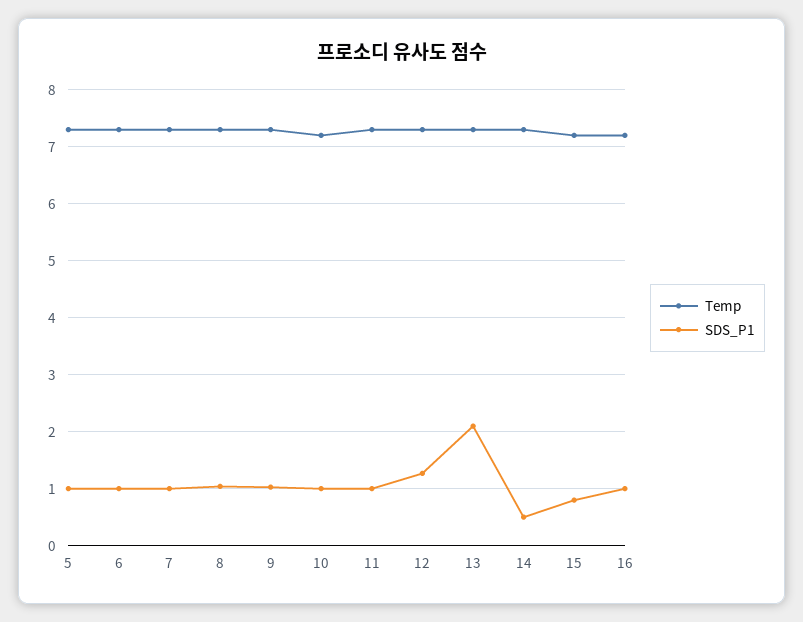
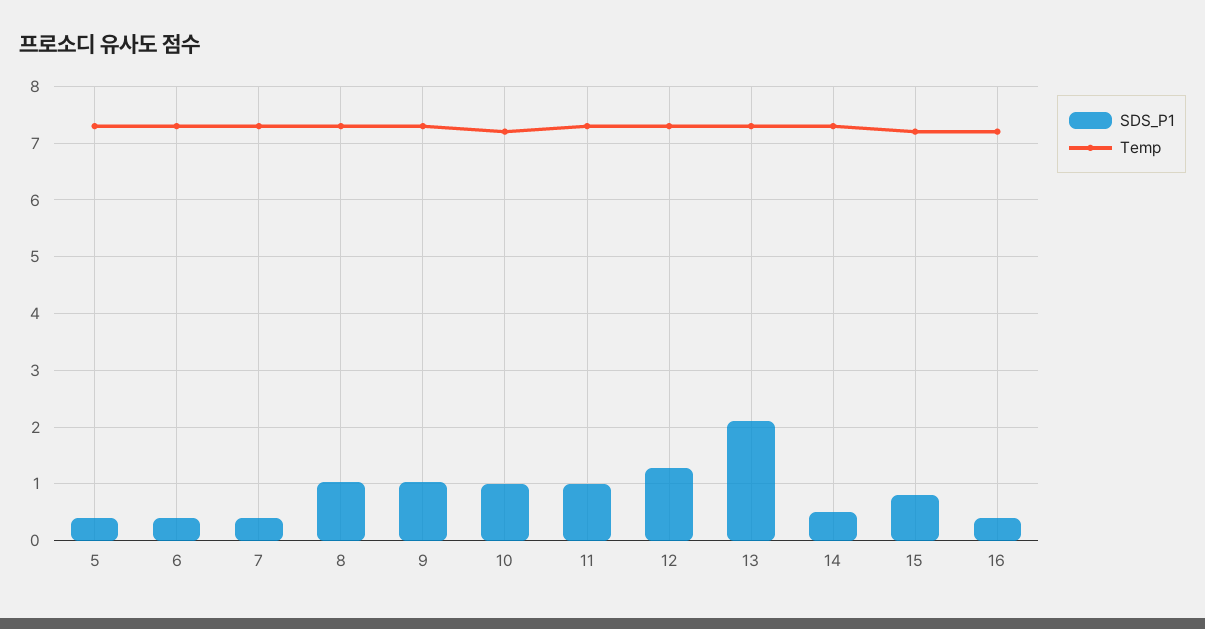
  {
    "Temp": {
      "5": 7.4,
      "6": 7.4,
      "7": 7.4,
      "8": 7.4,
      "9": 7.4,
      "10": 7.2,
      "11": 7.4,
      "12": 7.4,
      "13": 7.4,
      "14": 7.4,
      "15": 7.2,
      "16": 7.2
    },
    "SDS_P1": {
-     "5": 1,
+     "5": 0.4,
-     "6": 1,
+     "6": 0.4,
-     "7": 1,
+     "7": 0.4,
      "8": 1,
      "9": 1,
      "10": 1,
      "11": 1,
      "12": 1.2,
      "13": 2.2,
      "14": 0.6,
      "15": 0.8,
-     "16": 1
+     "16": 0.4
    }
  }

